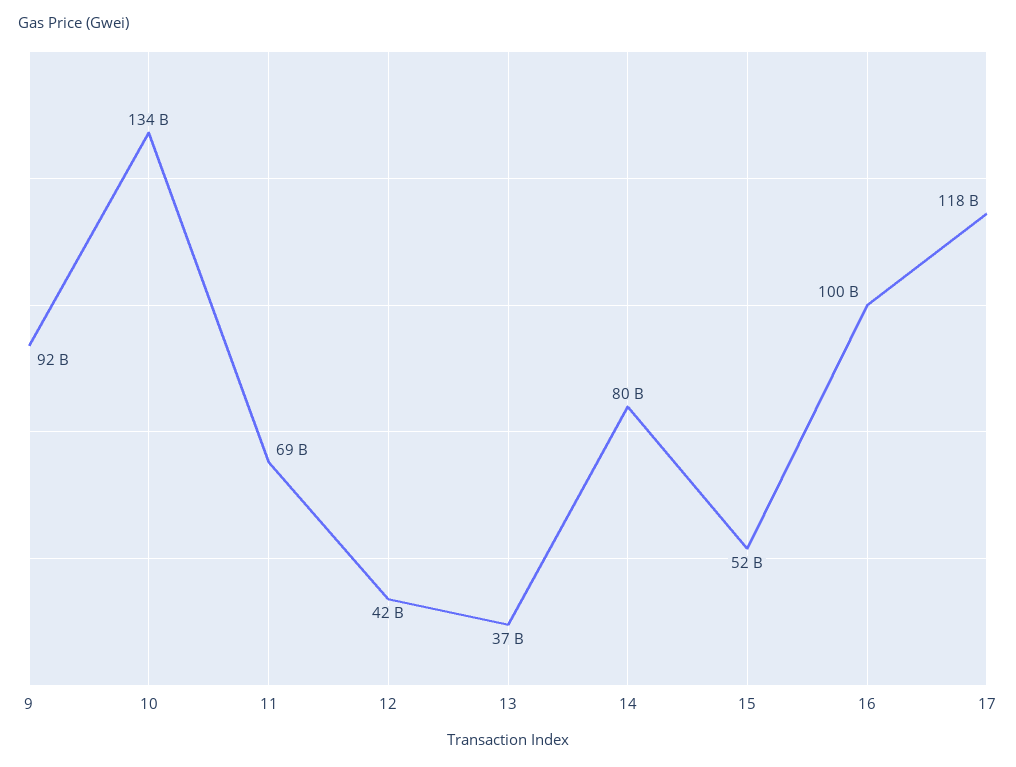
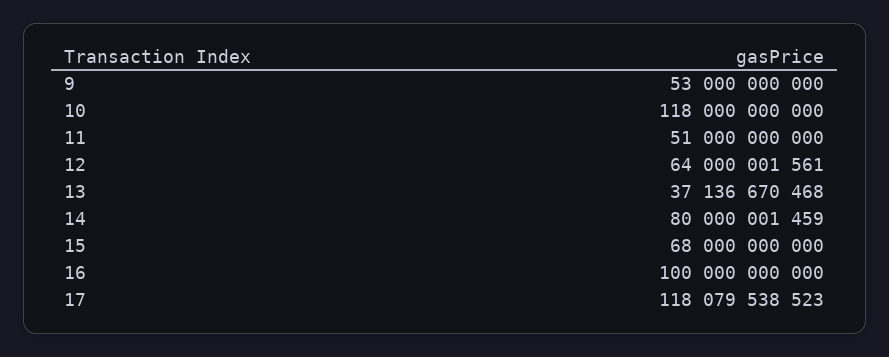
  {
-   "9": 92000000000,
+   "9": 53000000000,
-   "10": 134000000000,
+   "10": 118000000000,
-   "11": 69000000000,
+   "11": 51000000000,
-   "12": 42000000000,
+   "12": 64000001561,
    "13": 37136670468,
    "14": 80000001459,
-   "15": 52000000000,
+   "15": 68000000000,
    "16": 100000000000,
    "17": 118079538523
  }

